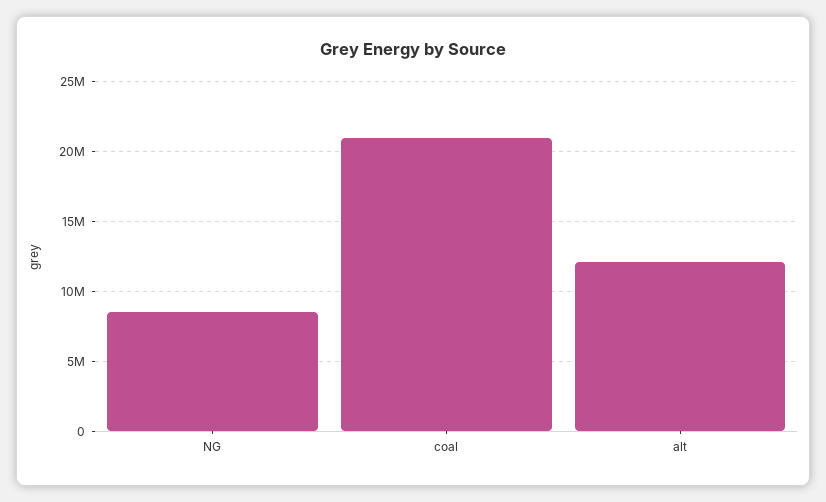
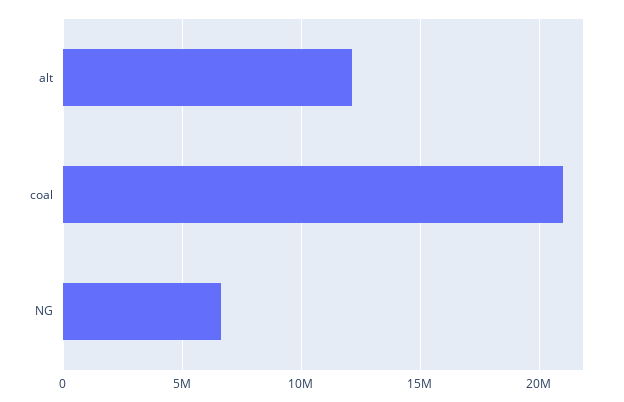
  {
-   "NG": 8500000,
+   "NG": 6500000,
    "coal": 21000000,
    "alt": 12000000
  }

